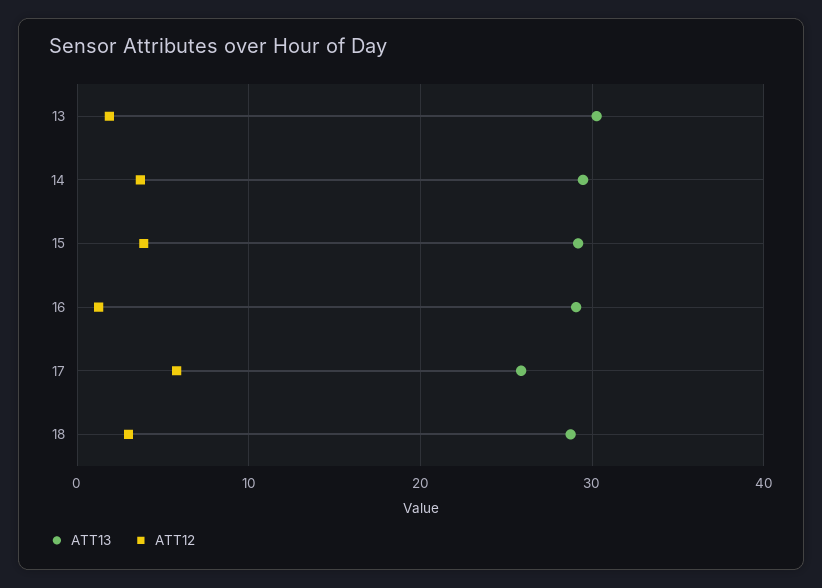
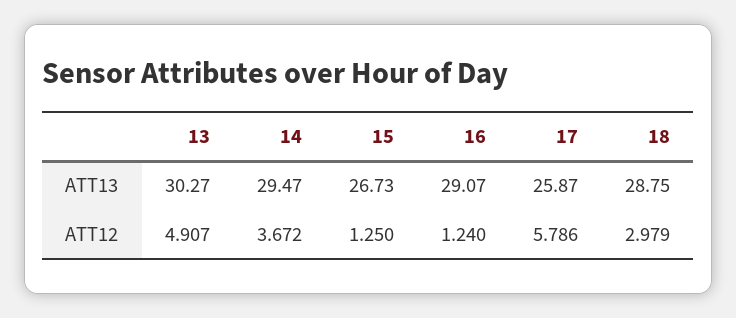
  {
    "ATT13": {
      "13": 30.27,
      "14": 29.47,
-     "15": 29,
+     "15": 26.73,
      "16": 29.07,
      "17": 25.87,
      "18": 28.75
    },
    "ATT12": {
-     "13": 2,
+     "13": 4.907,
      "14": 3.672,
-     "15": 4,
+     "15": 1.25,
      "16": 1.24,
      "17": 5.786,
      "18": 2.979
    }
  }

